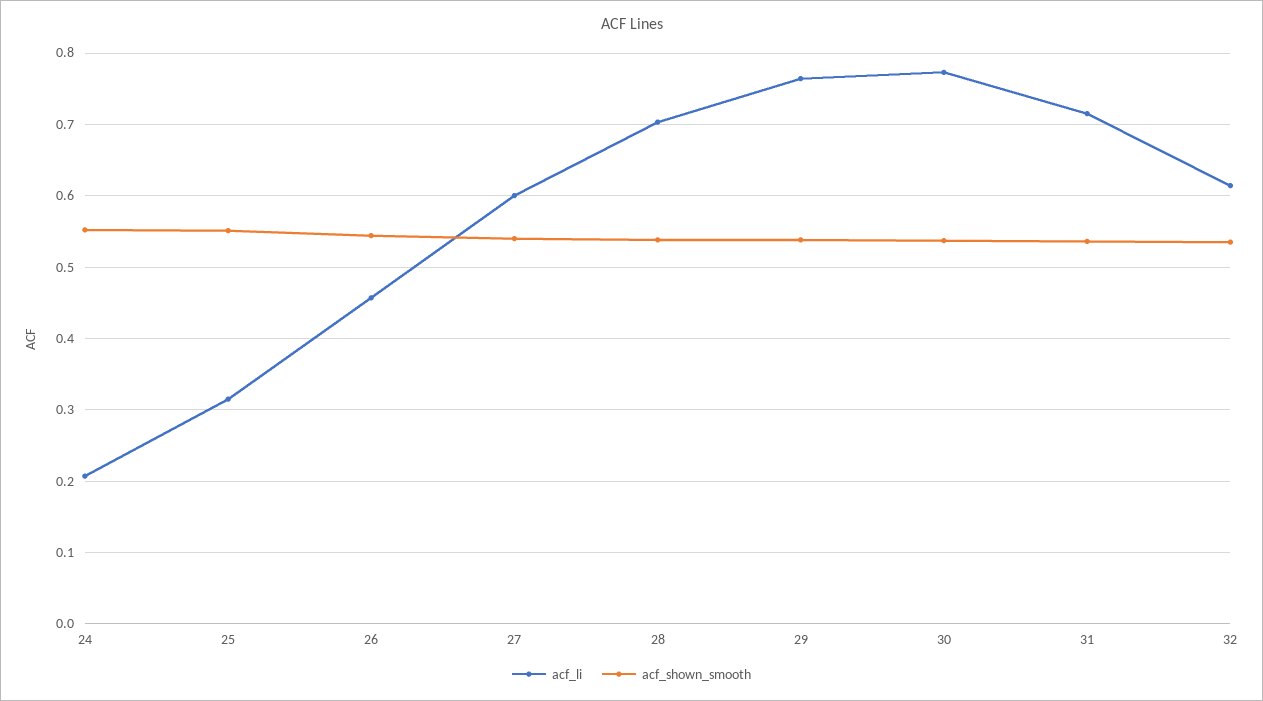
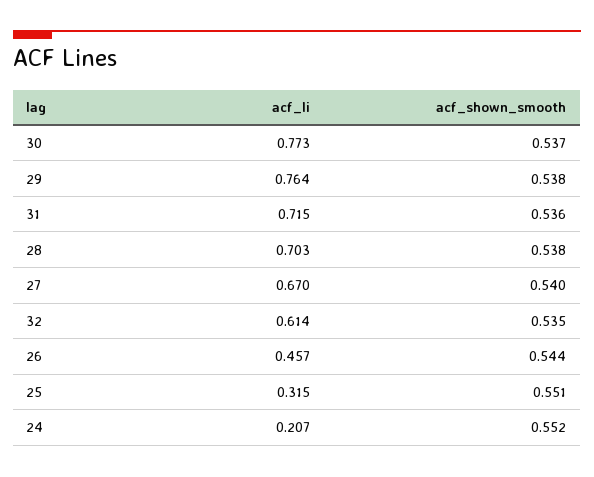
  {
    "acf_li": {
      "24": 0.207,
      "25": 0.315,
      "26": 0.457,
-     "27": 0.6,
+     "27": 0.67,
      "28": 0.703,
      "29": 0.764,
      "30": 0.773,
      "31": 0.715,
      "32": 0.614
    },
    "acf_shown_smooth": {
      "24": 0.552,
      "25": 0.551,
      "26": 0.544,
      "27": 0.54,
      "28": 0.538,
      "29": 0.538,
      "30": 0.537,
      "31": 0.536,
      "32": 0.535
    }
  }

